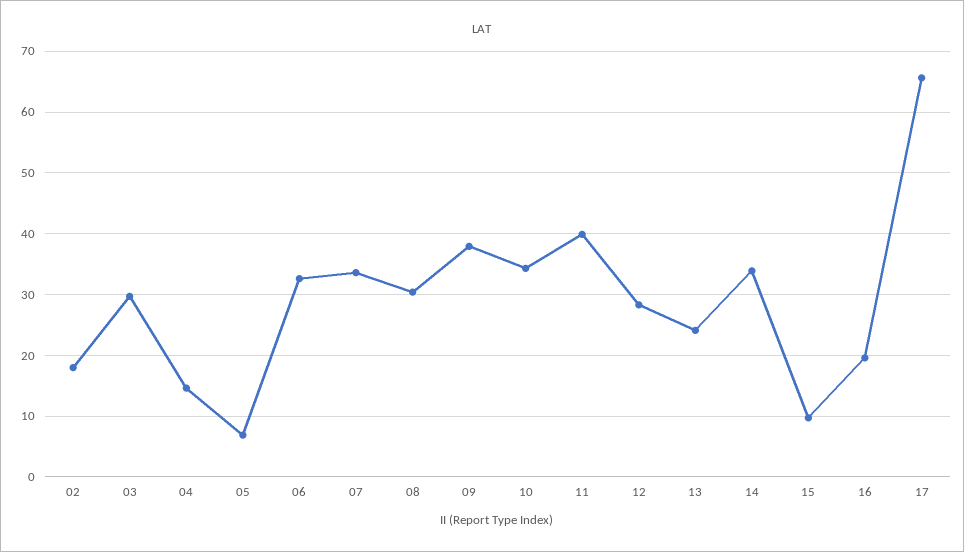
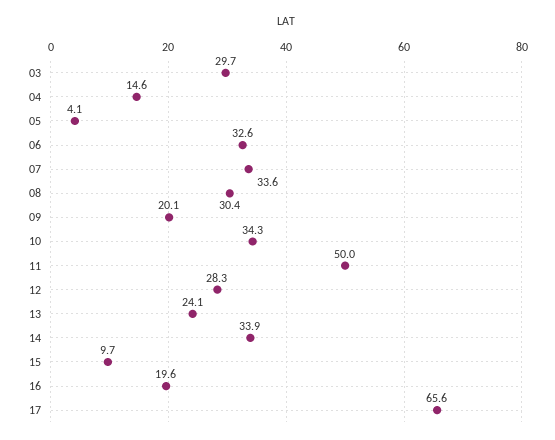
  {
-   "02": 18,
    "03": 29.7,
    "04": 14.6,
-   "05": 7,
+   "05": 4.1,
    "06": 32.6,
    "07": 33.6,
    "08": 30.4,
-   "09": 38,
+   "09": 20.1,
    "10": 34.3,
-   "11": 40,
+   "11": 50,
    "12": 28.3,
    "13": 24.1,
    "14": 33.9,
    "15": 9.7,
    "16": 19.6,
    "17": 65.6
  }

